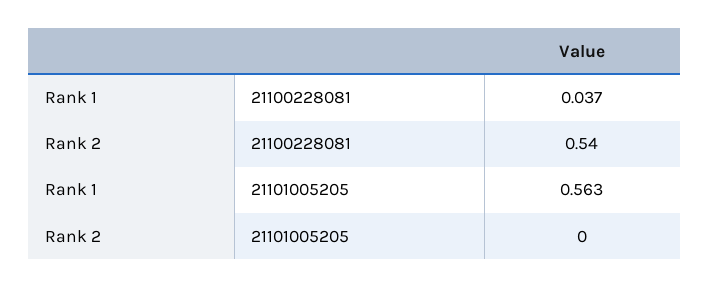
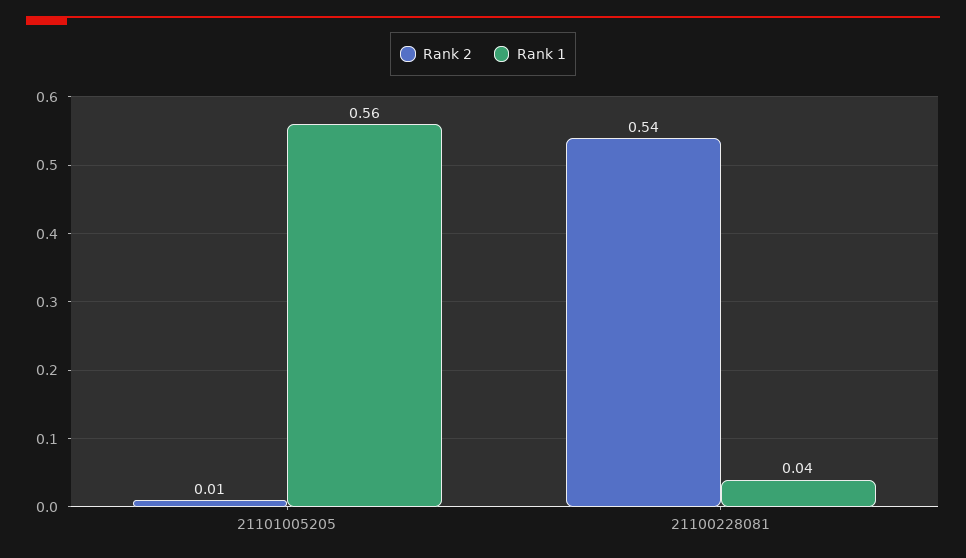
  {
    "Rank 1": {
      "21100228081": 0.037,
      "21101005205": 0.563
    },
    "Rank 2": {
      "21100228081": 0.54,
-     "21101005205": 0
+     "21101005205": 0.01
    }
  }

